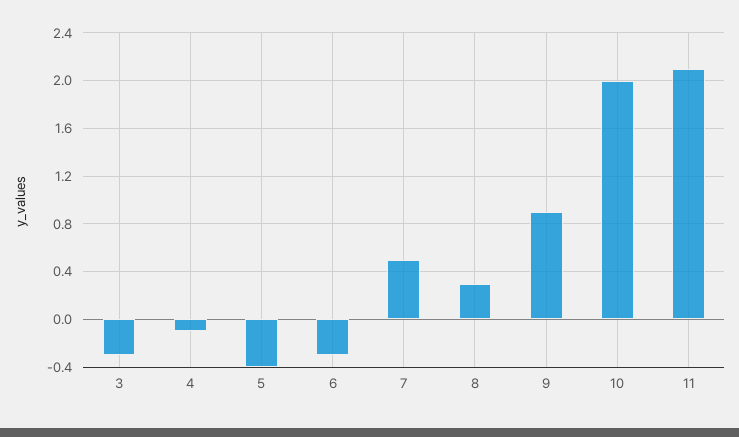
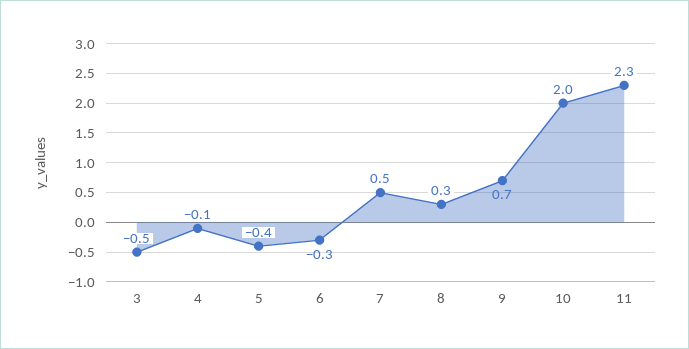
  {
-   "3": -0.3,
+   "3": -0.5,
    "4": -0.1,
    "5": -0.4,
    "6": -0.3,
    "7": 0.5,
    "8": 0.3,
-   "9": 0.9,
+   "9": 0.7,
    "10": 2,
-   "11": 2.1
+   "11": 2.3
  }

